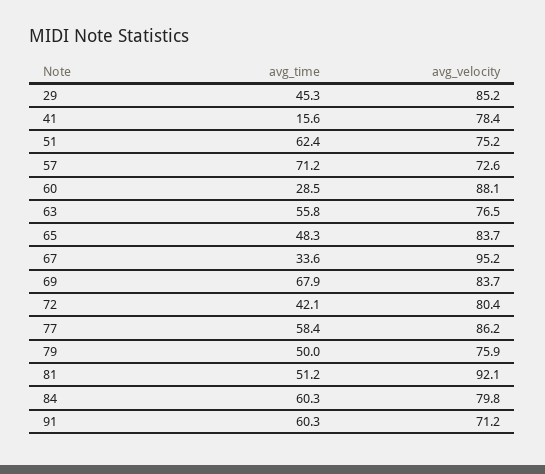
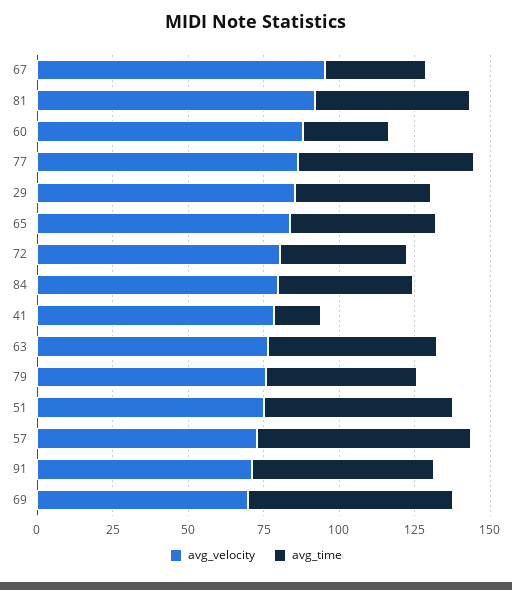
  {
    "avg_time": {
      "29": 45.3,
      "41": 15.6,
      "51": 62.4,
      "57": 71.2,
      "60": 28.5,
      "63": 55.8,
      "65": 48.3,
      "67": 33.6,
      "69": 67.9,
      "72": 42.1,
      "77": 58.4,
      "79": 50,
      "81": 51.2,
-     "84": 60.3,
+     "84": 45,
      "91": 60.3
    },
    "avg_velocity": {
      "29": 85.2,
      "41": 78.4,
      "51": 75.2,
      "57": 72.6,
      "60": 88.1,
      "63": 76.5,
      "65": 83.7,
      "67": 95.2,
-     "69": 83.7,
+     "69": 70,
      "72": 80.4,
      "77": 86.2,
      "79": 75.9,
      "81": 92.1,
      "84": 79.8,
      "91": 71.2
    }
  }

